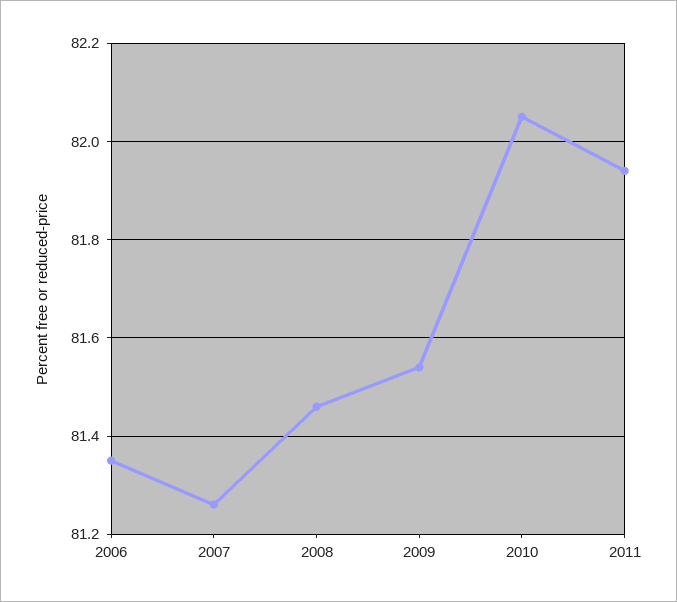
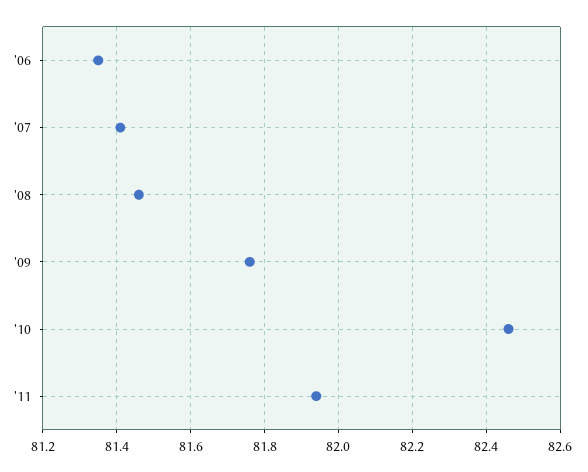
  {
    "2006": 81.35,
-   "2007": 81.25,
+   "2007": 81.4,
    "2008": 81.45,
-   "2009": 81.55,
+   "2009": 81.75,
-   "2010": 82.05,
+   "2010": 82.45,
    "2011": 81.95
  }

